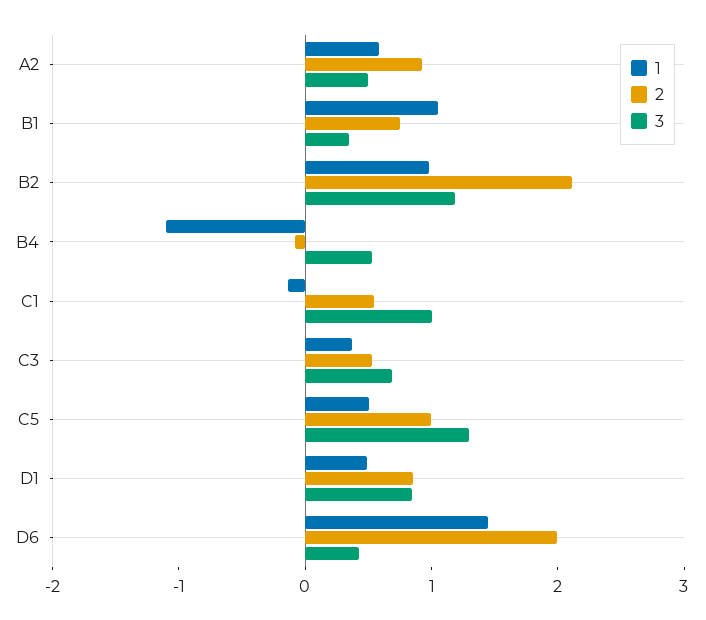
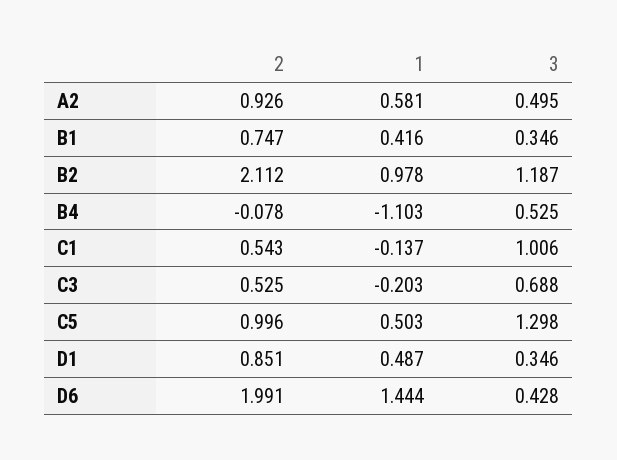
  {
    "1": {
      "A2": 0.581,
-     "B1": 1,
+     "B1": 0.416,
      "B2": 0.978,
      "B4": -1.103,
      "C1": -0.137,
-     "C3": 0.4,
+     "C3": -0.203,
      "C5": 0.503,
      "D1": 0.487,
      "D6": 1.444
    },
    "2": {
      "A2": 0.926,
      "B1": 0.747,
      "B2": 2.112,
      "B4": -0.078,
      "C1": 0.543,
      "C3": 0.525,
      "C5": 0.996,
      "D1": 0.851,
      "D6": 1.991
    },
    "3": {
      "A2": 0.495,
      "B1": 0.346,
      "B2": 1.187,
      "B4": 0.525,
      "C1": 1.006,
      "C3": 0.688,
      "C5": 1.298,
-     "D1": 0.8,
+     "D1": 0.346,
      "D6": 0.428
    }
  }

